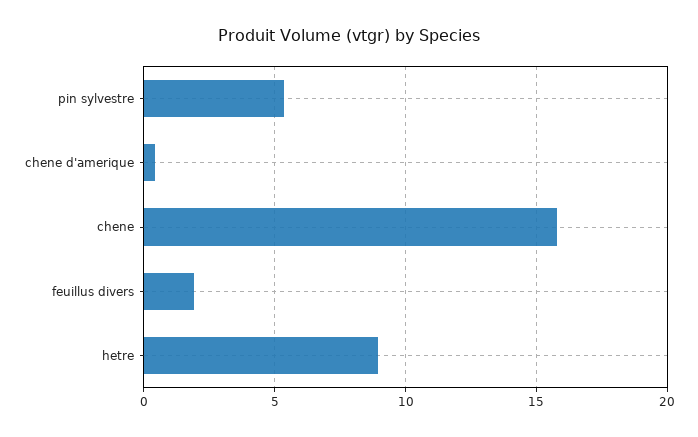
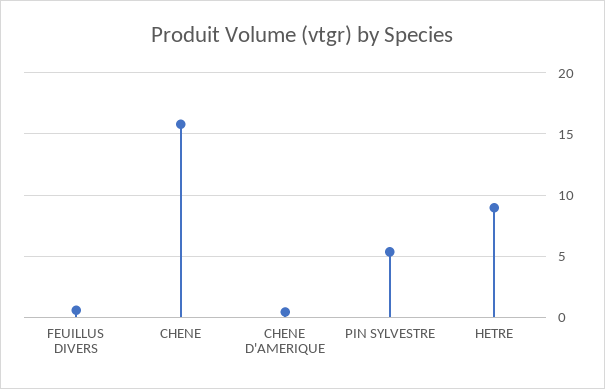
  {
    "pin sylvestre": 5.5,
    "chene d'amerique": 0.5,
    "chene": 16,
-   "feuillus divers": 2,
+   "feuillus divers": 0.5,
    "hetre": 9
  }

